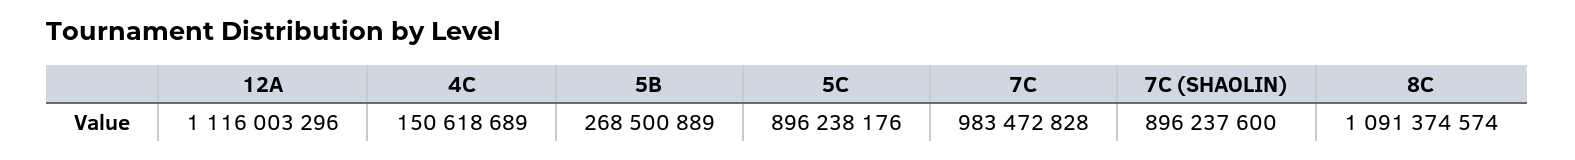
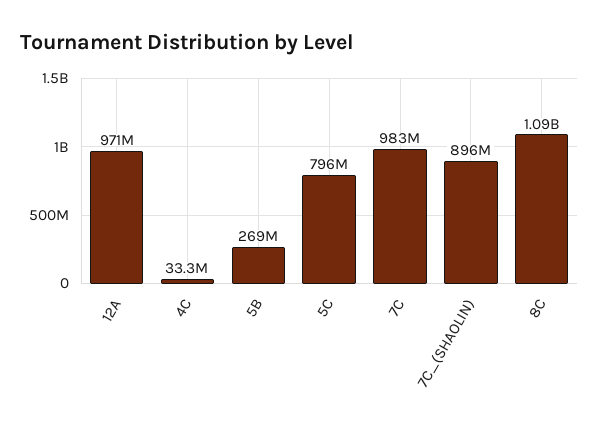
  {
-   "12A": 1116003296,
+   "12A": 971000000,
-   "4C": 150618689,
+   "4C": 33300000,
    "5B": 268500889,
-   "5C": 896238176,
+   "5C": 796000000,
    "7C": 983472828,
    "7C (SHAOLIN)": 896237600,
    "8C": 1091374574
  }

